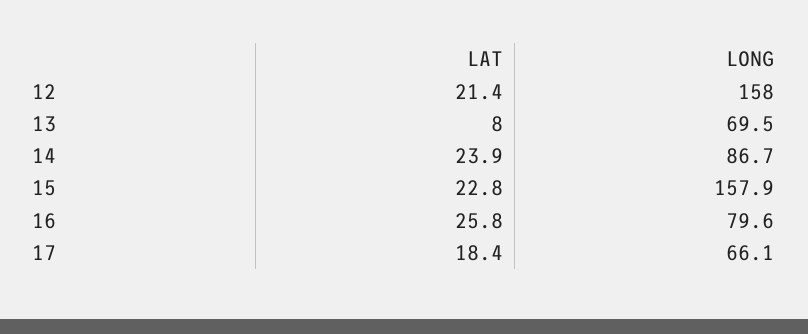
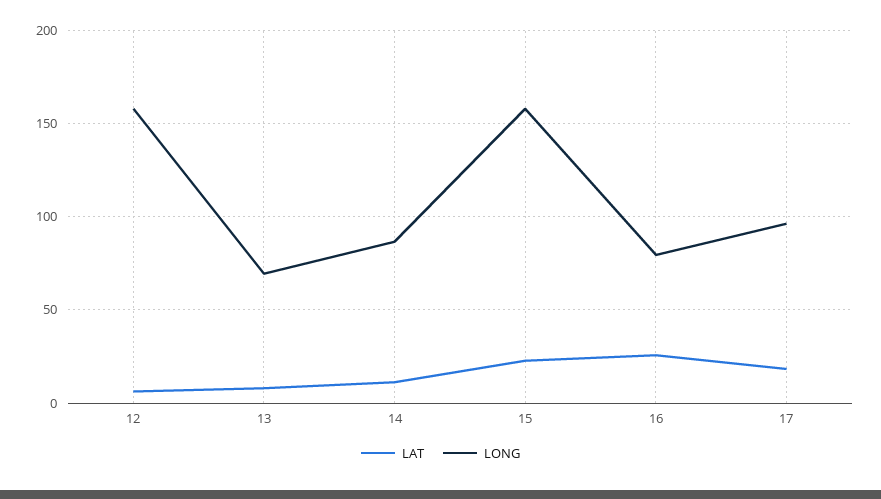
  {
    "LAT": {
-     "12": 21.4,
+     "12": 5,
      "13": 8,
-     "14": 23.9,
+     "14": 10,
      "15": 22.8,
      "16": 25.8,
      "17": 18.4
    },
    "LONG": {
      "12": 158,
      "13": 69.5,
      "14": 86.7,
      "15": 157.9,
      "16": 79.6,
-     "17": 66.1
+     "17": 95
    }
  }

